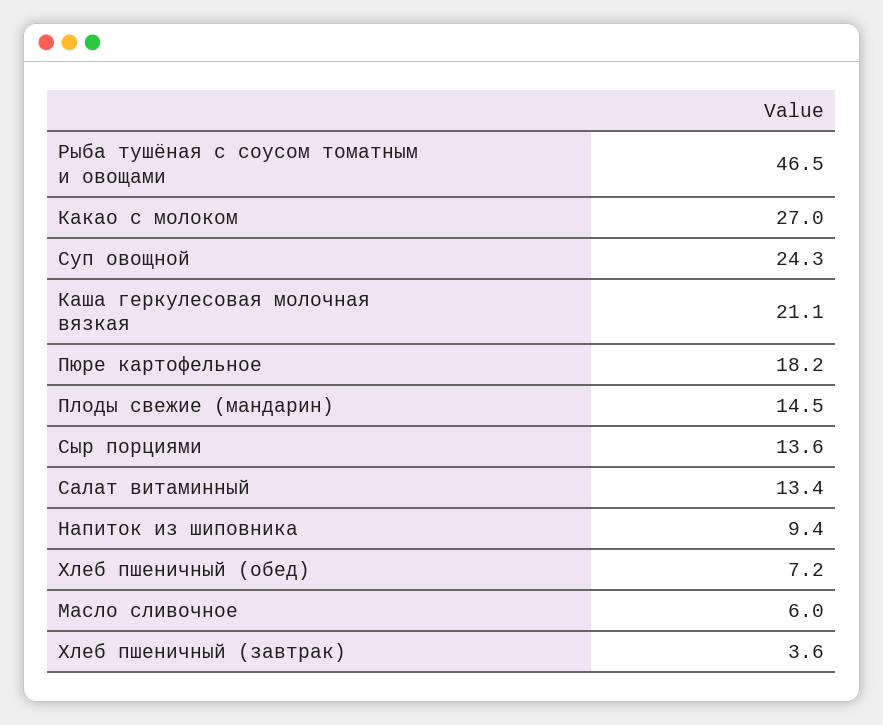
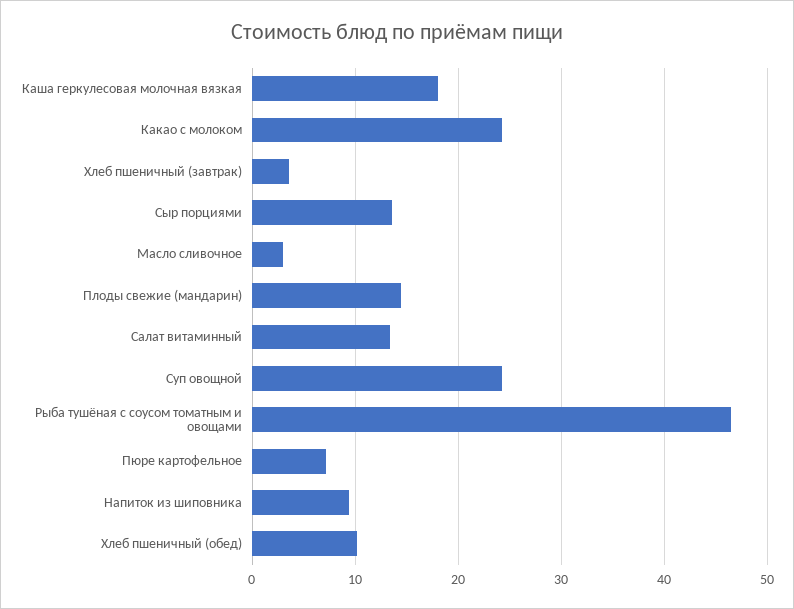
  {
    "Рыба тушёная с соусом томатным и овощами": 46.5,
-   "Какао с молоком": 27,
+   "Какао с молоком": 24,
    "Суп овощной": 24.3,
-   "Каша геркулесовая молочная вязкая": 21.1,
+   "Каша геркулесовая молочная вязкая": 18,
-   "Пюре картофельное": 18.2,
+   "Пюре картофельное": 7,
    "Плоды свежие (мандарин)": 14.5,
    "Сыр порциями": 13.6,
    "Салат витаминный": 13.4,
    "Напиток из шиповника": 9.4,
-   "Хлеб пшеничный (обед)": 7.2,
+   "Хлеб пшеничный (обед)": 10,
-   "Масло сливочное": 6,
+   "Масло сливочное": 3,
    "Хлеб пшеничный (завтрак)": 3.6
  }

